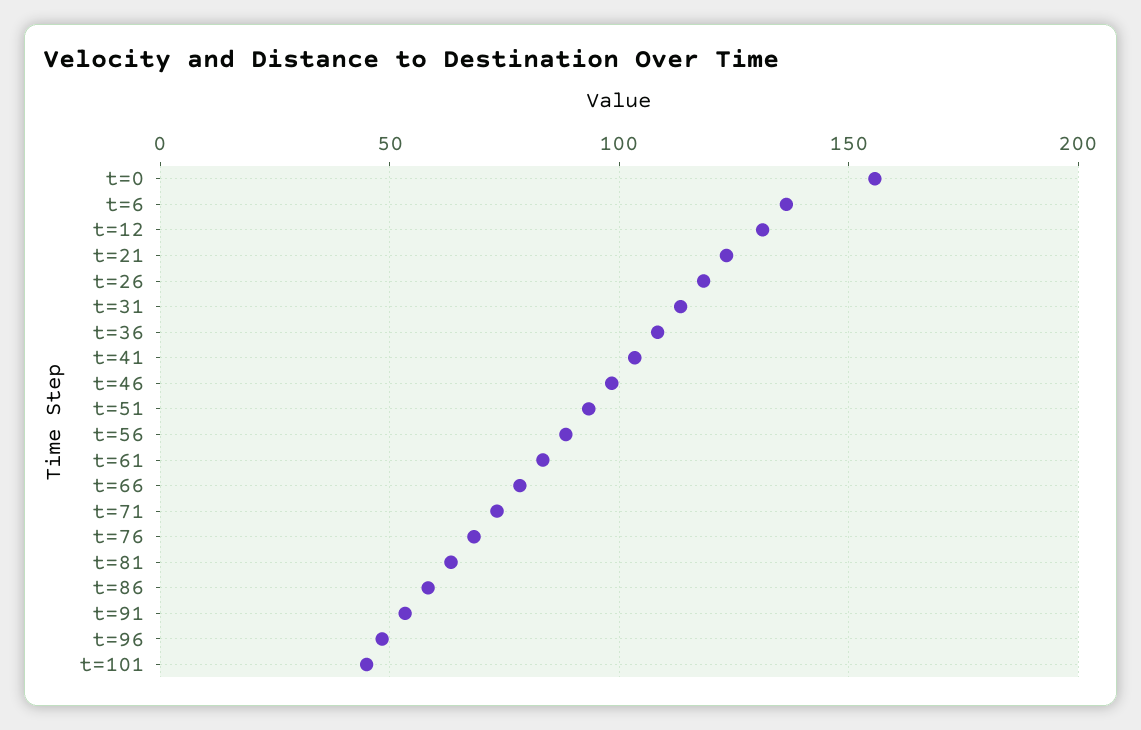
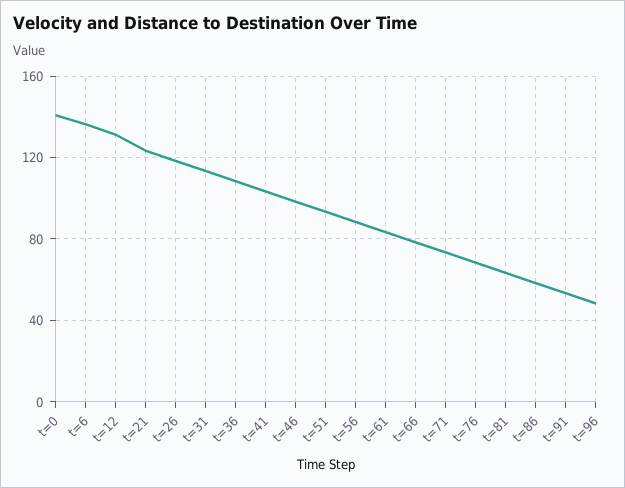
  {
-   "t=0": 155,
+   "t=0": 140,
    "t=6": 135,
    "t=12": 130,
    "t=21": 125,
    "t=26": 120,
    "t=31": 115,
    "t=36": 110,
    "t=41": 105,
    "t=46": 100,
    "t=51": 95,
    "t=56": 90,
    "t=61": 85,
    "t=66": 80,
    "t=71": 75,
    "t=76": 70,
    "t=81": 65,
    "t=86": 60,
    "t=91": 55,
-   "t=96": 50,
+   "t=96": 50
-   "t=101": 45
  }

